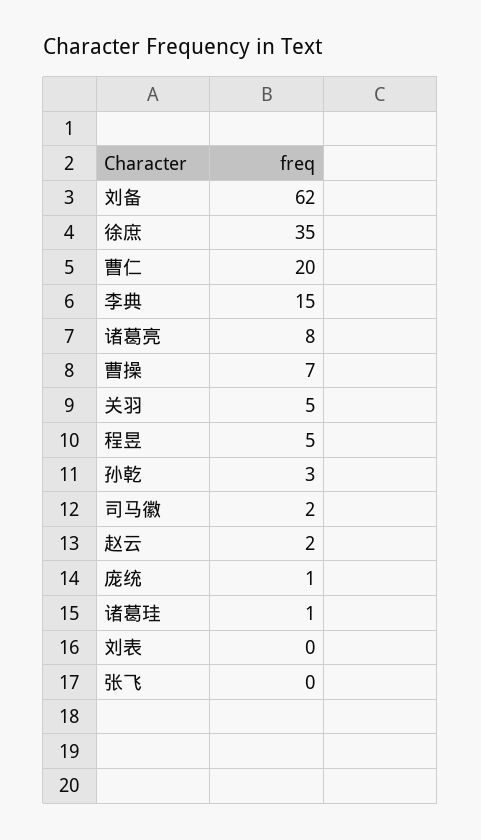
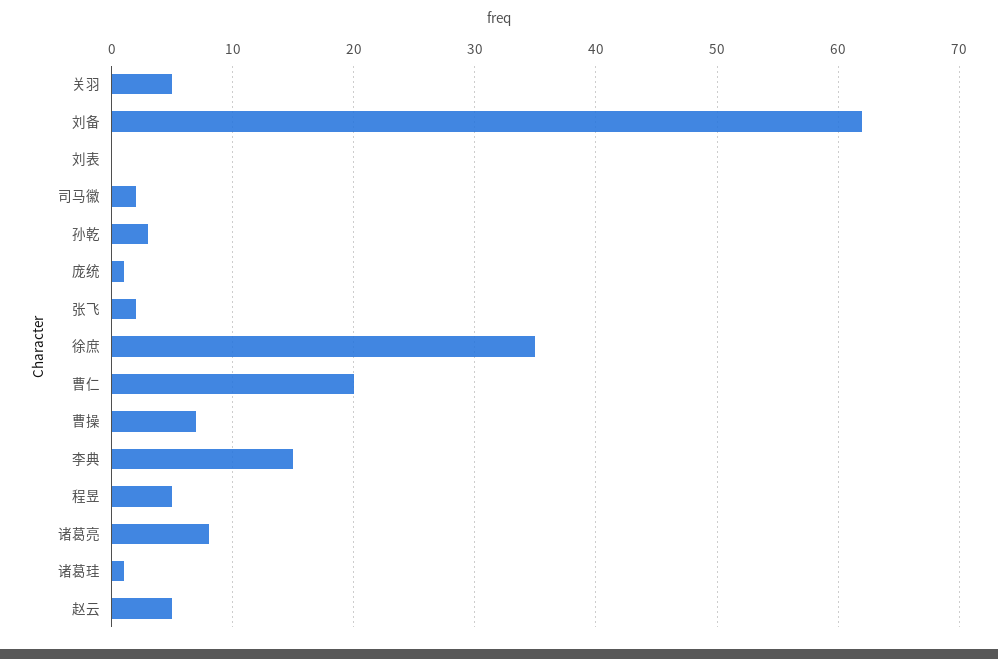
  {
    "刘备": 62,
    "徐庶": 35,
    "曹仁": 20,
    "李典": 15,
    "诸葛亮": 8,
    "曹操": 7,
    "关羽": 5,
    "程昱": 5,
    "孙乾": 3,
    "司马徽": 2,
-   "赵云": 2,
+   "赵云": 5,
    "庞统": 1,
    "诸葛珪": 1,
    "刘表": 0,
-   "张飞": 0
+   "张飞": 2
  }

